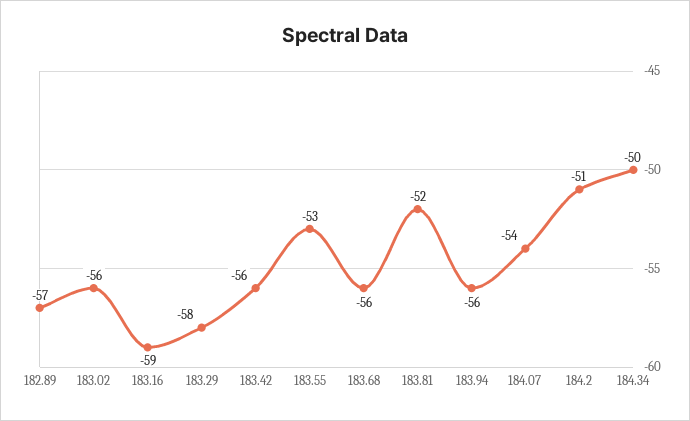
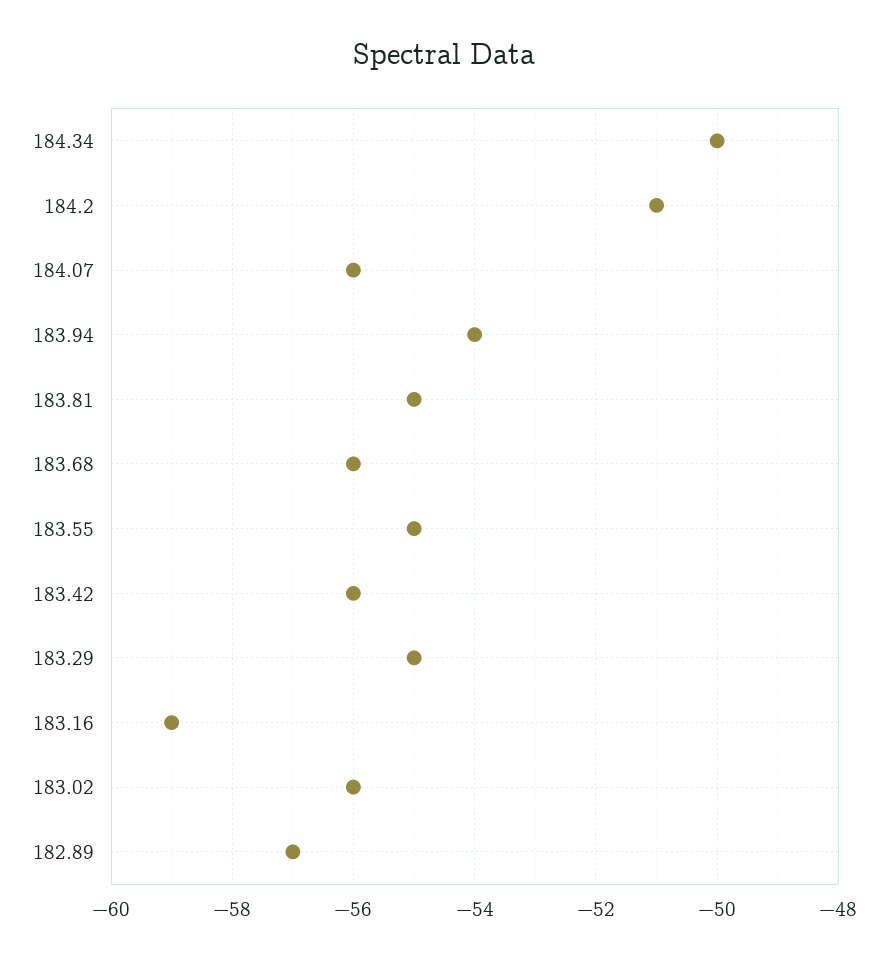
  {
    "182.89": -57,
    "183.02": -56,
    "183.16": -59,
-   "183.29": -58,
+   "183.29": -55,
    "183.42": -56,
-   "183.55": -53,
+   "183.55": -55,
    "183.68": -56,
-   "183.81": -52,
+   "183.81": -55,
-   "183.94": -56,
+   "183.94": -54,
-   "184.07": -54,
+   "184.07": -56,
    "184.2": -51,
    "184.34": -50
  }

